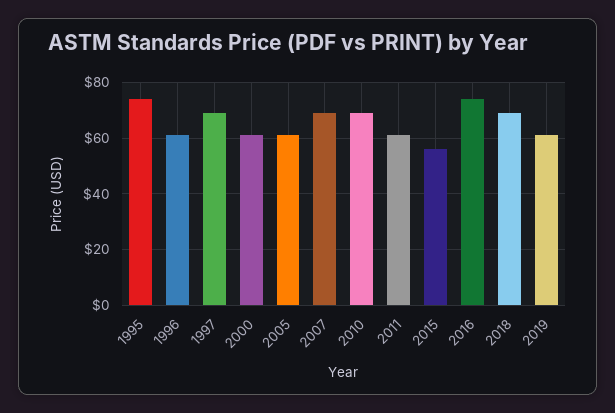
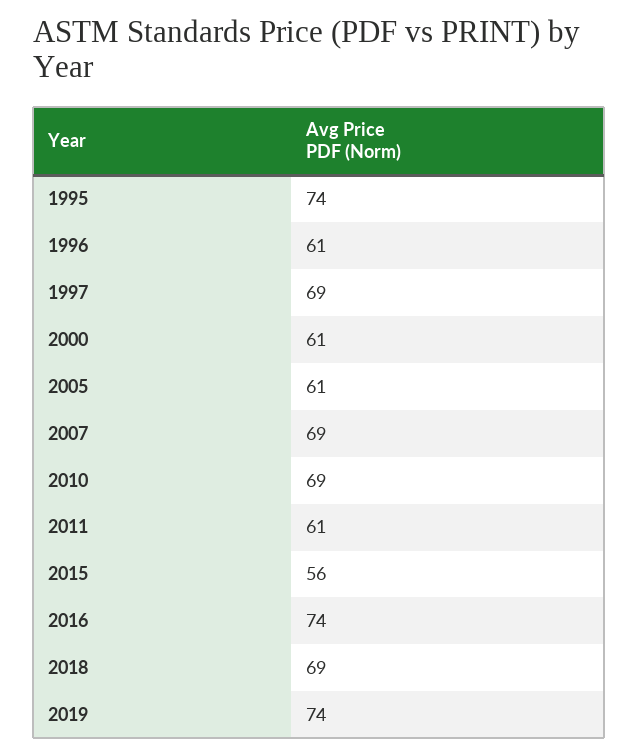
  {
    "1995": 74,
    "1996": 61,
    "1997": 69,
    "2000": 61,
    "2005": 61,
    "2007": 69,
    "2010": 69,
    "2011": 61,
    "2015": 56,
    "2016": 74,
    "2018": 69,
-   "2019": 60
+   "2019": 74
  }

